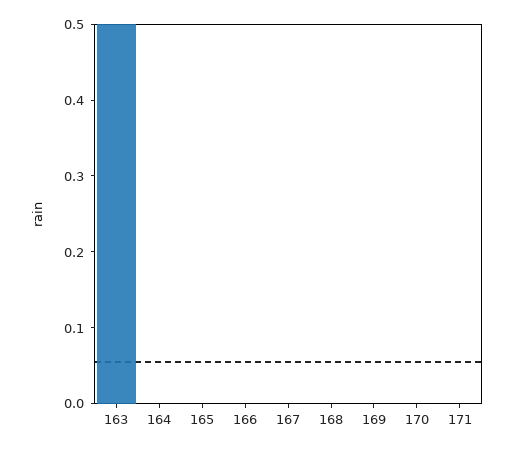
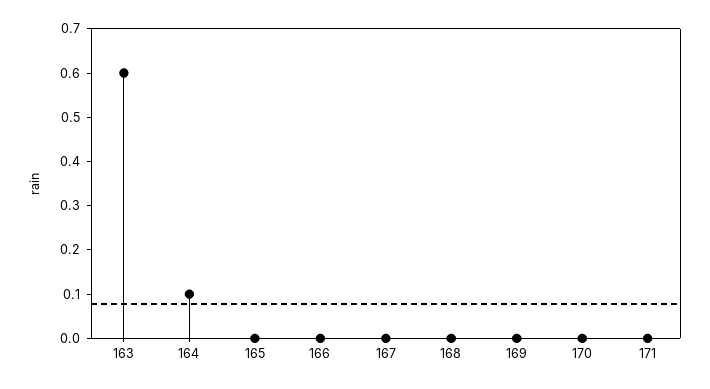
  {
-   "163": 0.5,
+   "163": 0.6,
-   "164": 0,
+   "164": 0.1,
    "165": 0,
    "166": 0,
    "167": 0,
    "168": 0,
    "169": 0,
    "170": 0,
    "171": 0
  }

